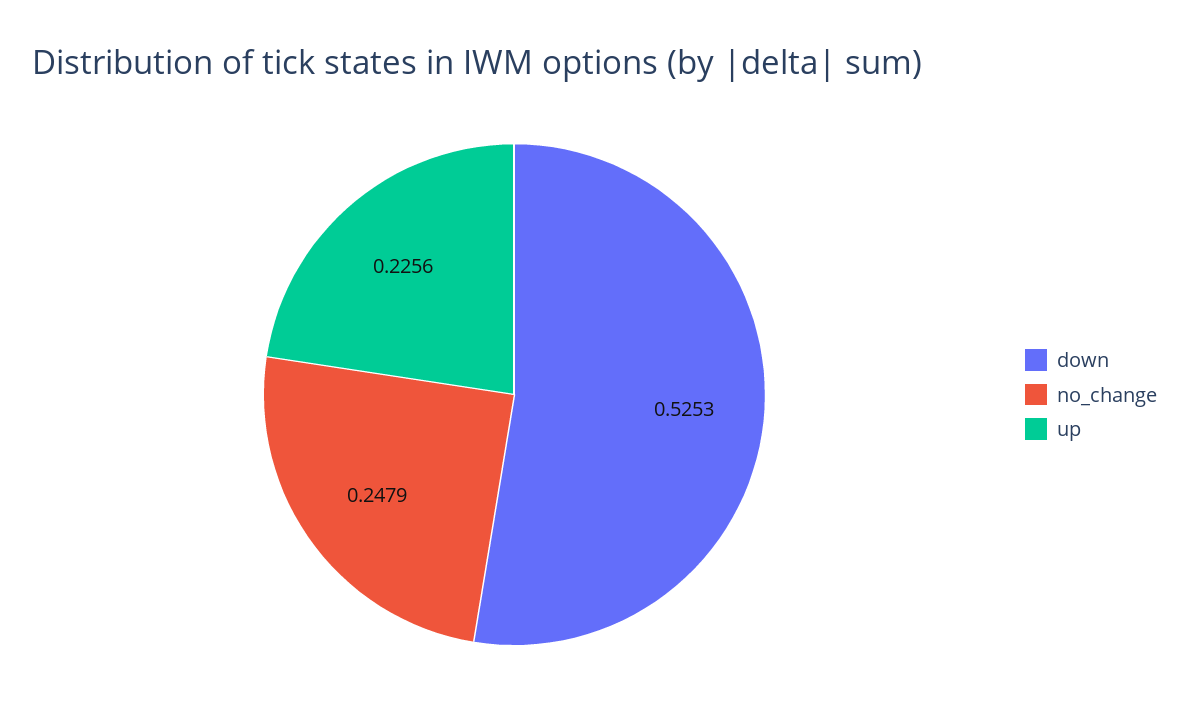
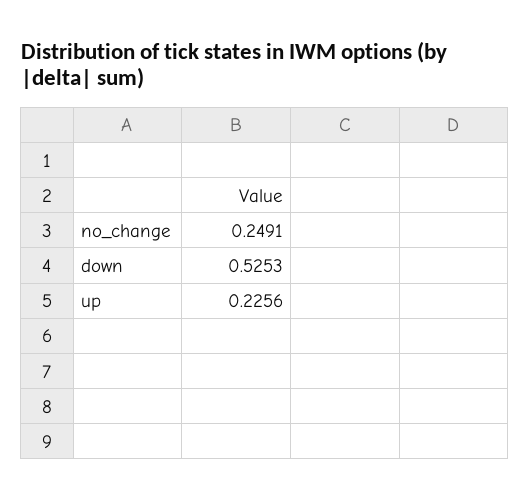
  {
    "down": 0.5253,
-   "no_change": 0.2479,
+   "no_change": 0.2491,
    "up": 0.2256
  }

